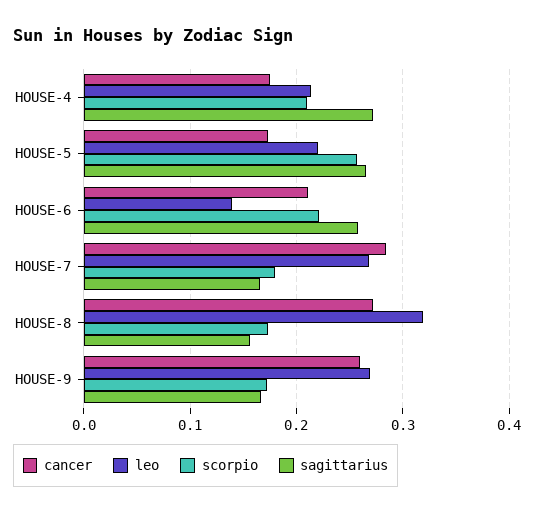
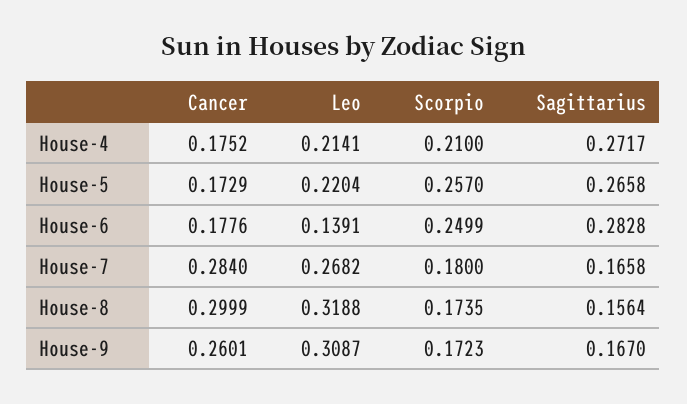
  {
    "cancer": {
      "HOUSE-4": 0.1752,
      "HOUSE-5": 0.1729,
-     "HOUSE-6": 0.21,
+     "HOUSE-6": 0.1776,
      "HOUSE-7": 0.284,
-     "HOUSE-8": 0.27,
+     "HOUSE-8": 0.2999,
      "HOUSE-9": 0.2601
    },
    "leo": {
      "HOUSE-4": 0.2141,
      "HOUSE-5": 0.2204,
      "HOUSE-6": 0.1391,
      "HOUSE-7": 0.2682,
      "HOUSE-8": 0.3188,
-     "HOUSE-9": 0.27
+     "HOUSE-9": 0.3087
    },
    "scorpio": {
      "HOUSE-4": 0.21,
      "HOUSE-5": 0.257,
-     "HOUSE-6": 0.22,
+     "HOUSE-6": 0.2499,
      "HOUSE-7": 0.18,
      "HOUSE-8": 0.1735,
      "HOUSE-9": 0.1723
    },
    "sagittarius": {
      "HOUSE-4": 0.2717,
      "HOUSE-5": 0.2658,
-     "HOUSE-6": 0.26,
+     "HOUSE-6": 0.2828,
      "HOUSE-7": 0.1658,
      "HOUSE-8": 0.1564,
      "HOUSE-9": 0.167
    }
  }

